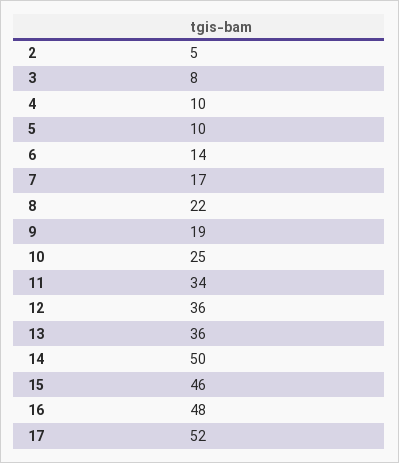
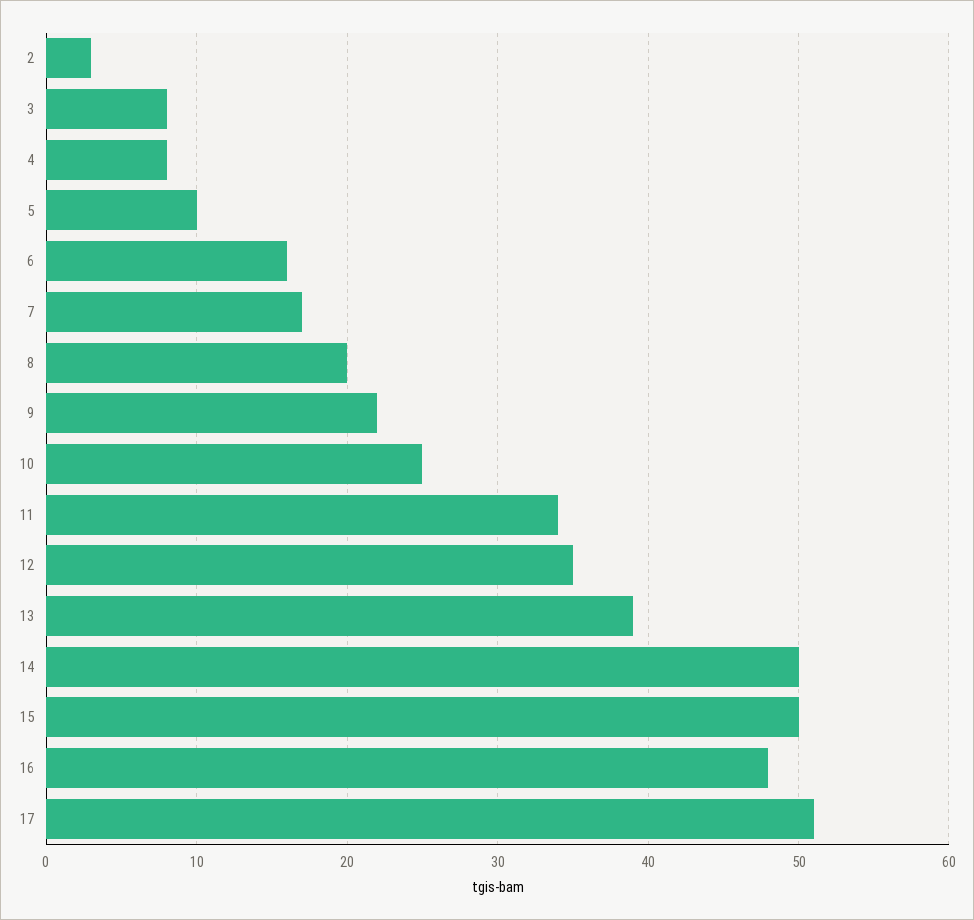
  {
-   "2": 5,
+   "2": 3,
    "3": 8,
-   "4": 10,
+   "4": 8,
    "5": 10,
-   "6": 14,
+   "6": 16,
    "7": 17,
-   "8": 22,
+   "8": 20,
-   "9": 19,
+   "9": 22,
    "10": 25,
    "11": 34,
-   "12": 36,
+   "12": 35,
-   "13": 36,
+   "13": 39,
    "14": 50,
-   "15": 46,
+   "15": 50,
    "16": 48,
-   "17": 52
+   "17": 51
  }

